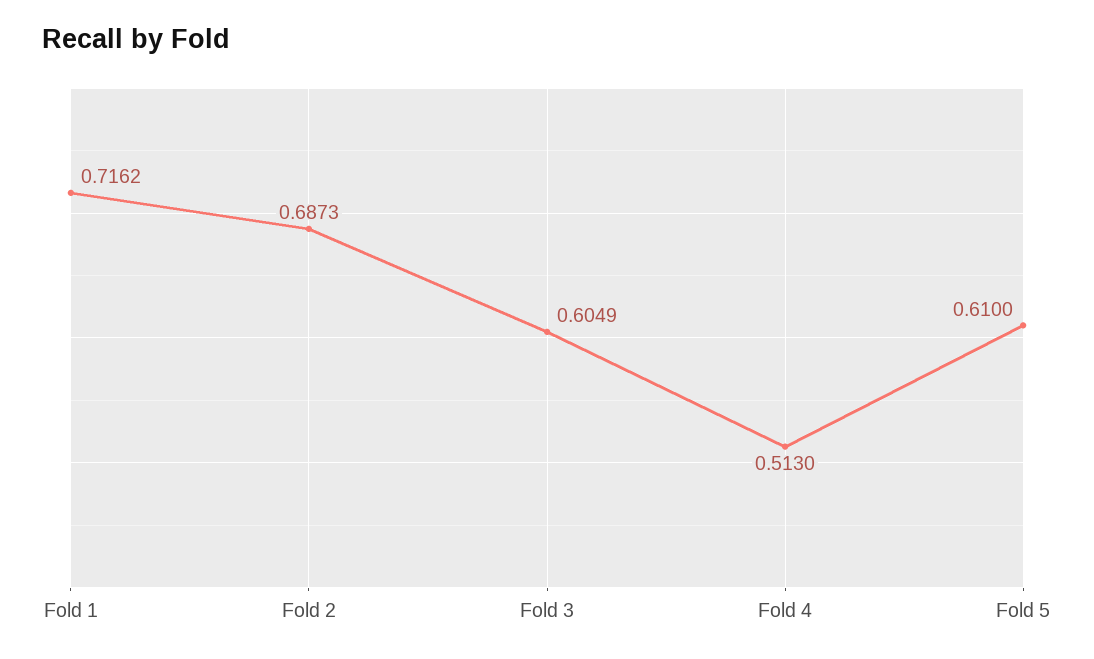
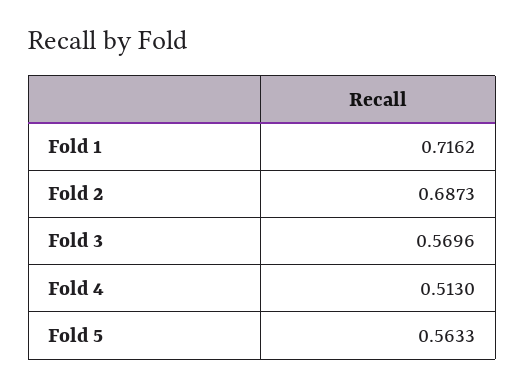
  {
    "Fold 1": 0.7162,
    "Fold 2": 0.6873,
-   "Fold 3": 0.6049,
+   "Fold 3": 0.5696,
    "Fold 4": 0.513,
-   "Fold 5": 0.61
+   "Fold 5": 0.5633
  }

